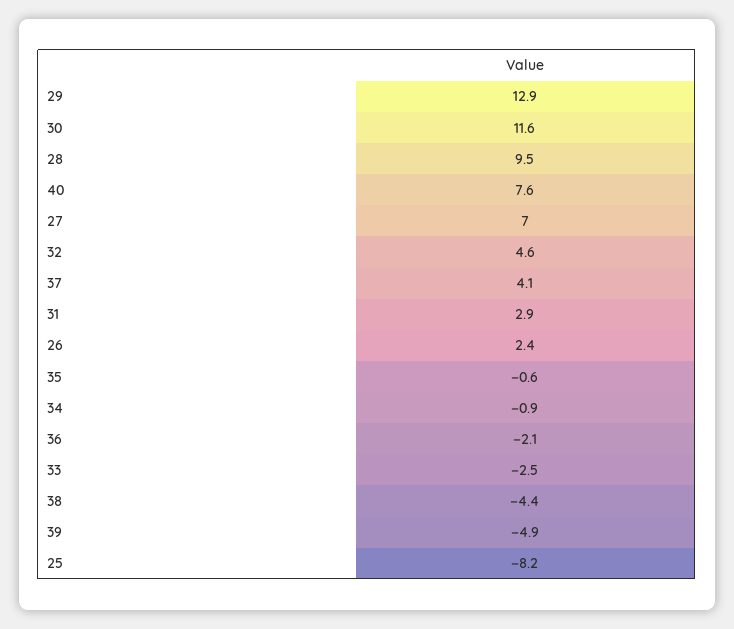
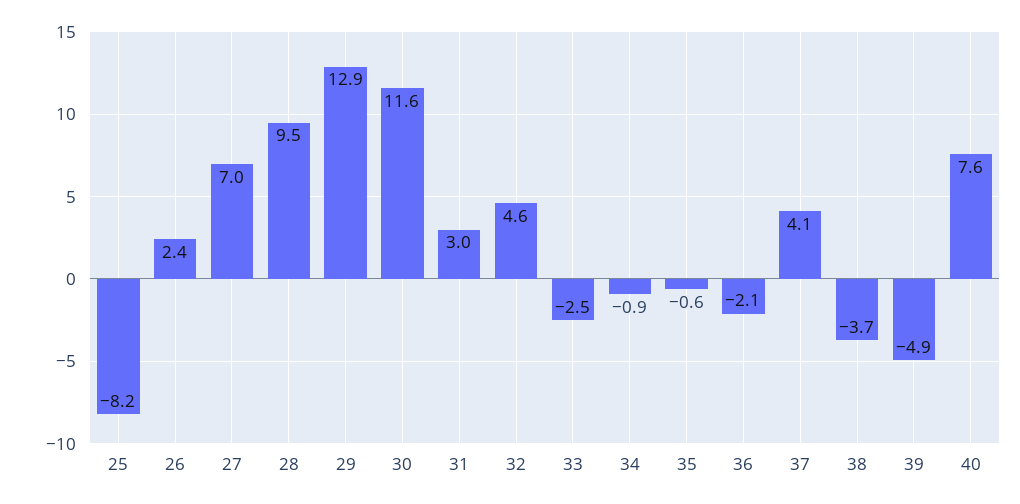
  {
    "29": 12.9,
    "30": 11.6,
    "28": 9.5,
    "40": 7.6,
    "27": 7,
    "32": 4.6,
    "37": 4.1,
-   "31": 2.9,
+   "31": 3,
    "26": 2.4,
    "35": -0.6,
    "34": -0.9,
    "36": -2.1,
    "33": -2.5,
-   "38": -4.4,
+   "38": -3.7,
    "39": -4.9,
    "25": -8.2
  }

